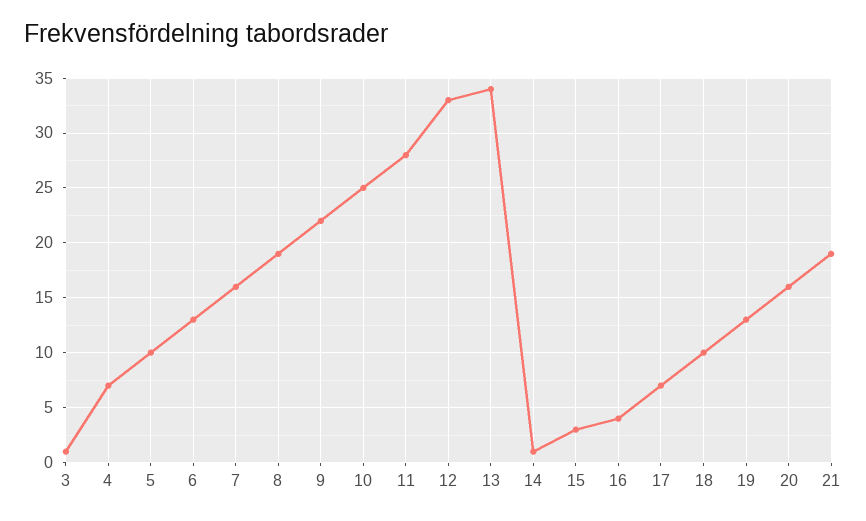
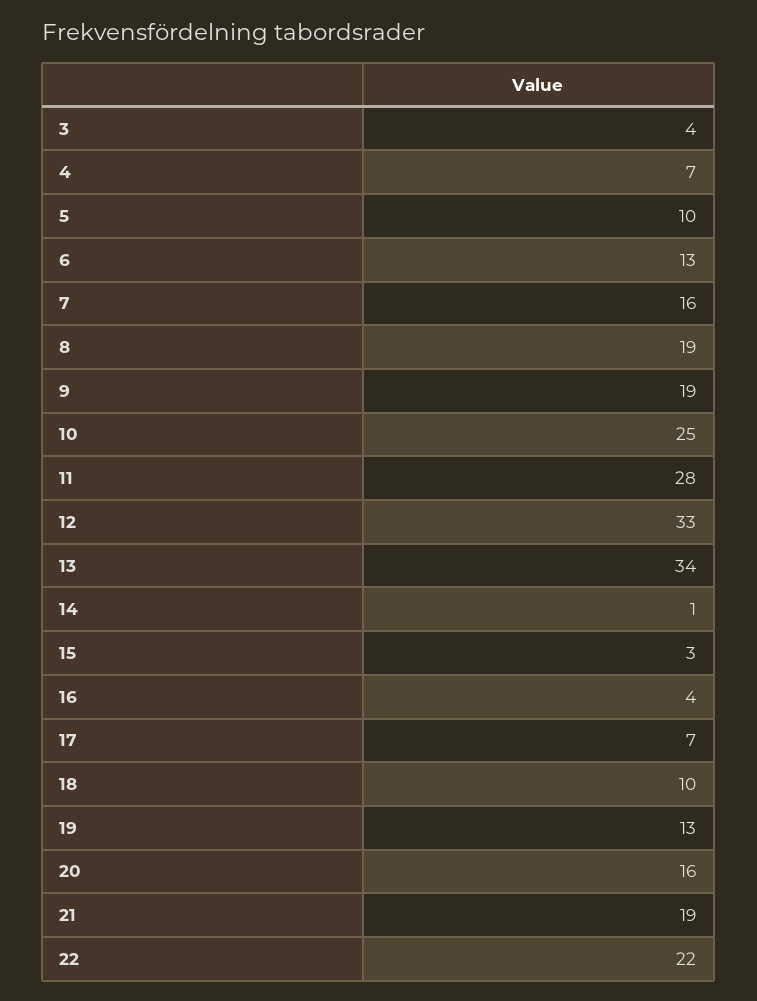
  {
-   "3": 1,
+   "3": 4,
    "4": 7,
    "5": 10,
    "6": 13,
    "7": 16,
    "8": 19,
-   "9": 22,
+   "9": 19,
    "10": 25,
    "11": 28,
    "12": 33,
    "13": 34,
    "14": 1,
    "15": 3,
    "16": 4,
    "17": 7,
    "18": 10,
    "19": 13,
    "20": 16,
-   "21": 19
+   "21": 19,
+   "22": 22
  }

